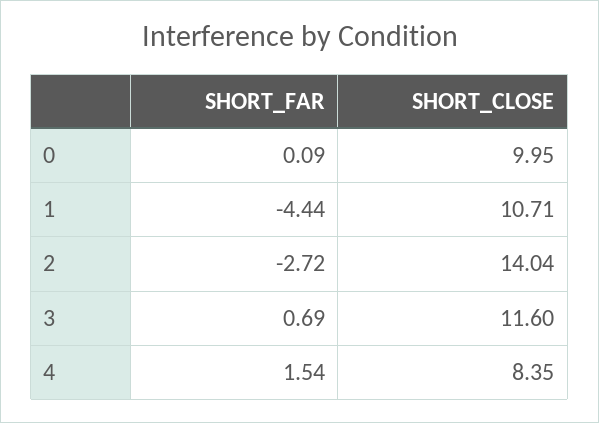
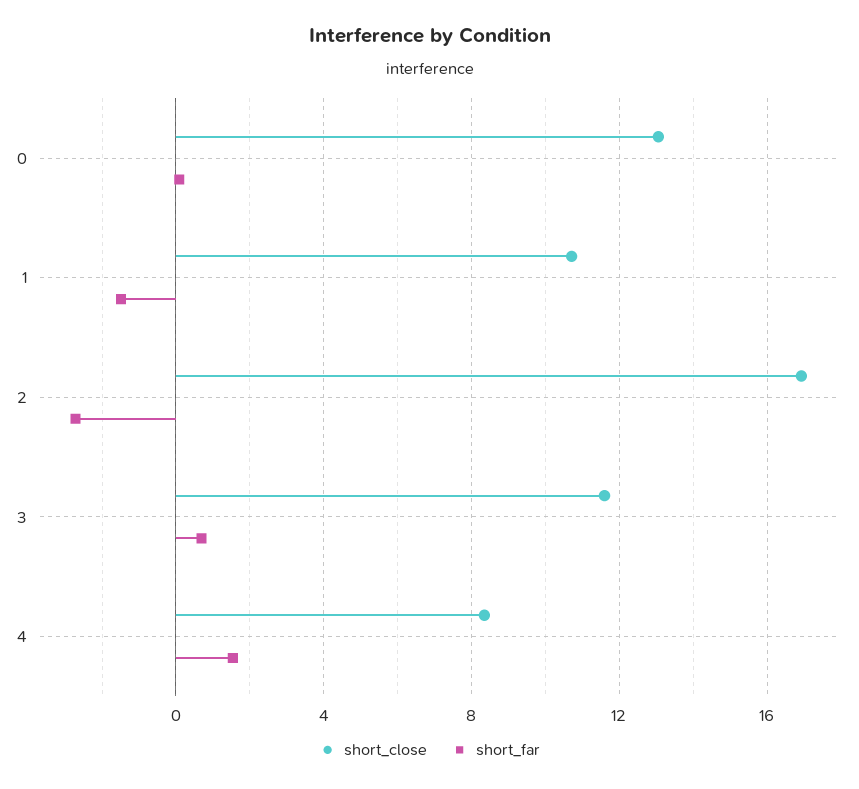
  {
    "SHORT_FAR": {
      "0": 0.09,
-     "1": -4.44,
+     "1": -1.5,
      "2": -2.72,
      "3": 0.69,
      "4": 1.54
    },
    "SHORT_CLOSE": {
-     "0": 9.95,
+     "0": 13,
      "1": 10.71,
-     "2": 14.04,
+     "2": 17,
      "3": 11.6,
      "4": 8.35
    }
  }

